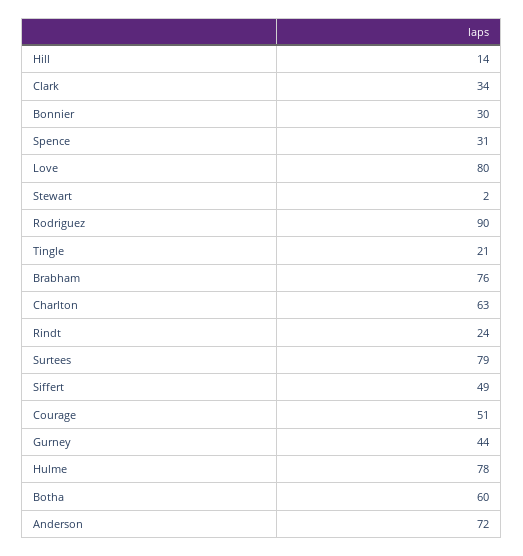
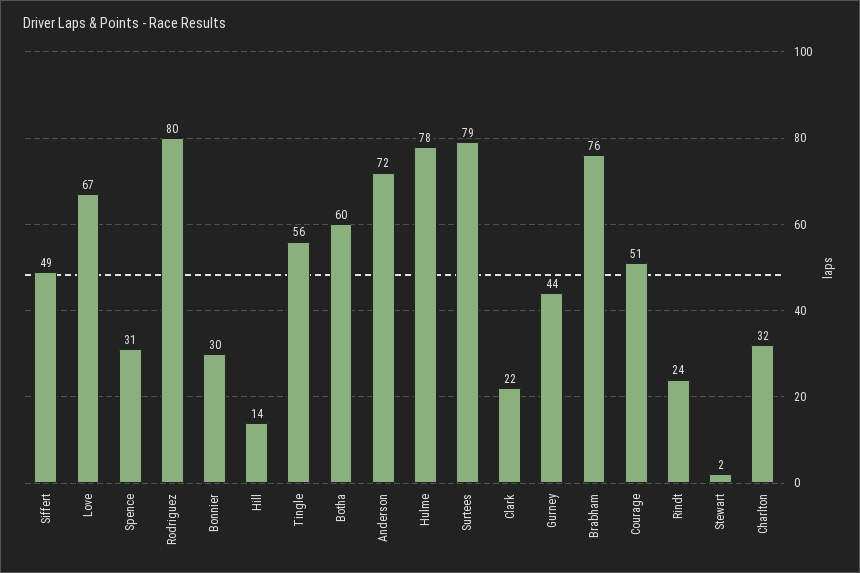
  {
    "Hill": 14,
-   "Clark": 34,
+   "Clark": 22,
    "Bonnier": 30,
    "Spence": 31,
-   "Love": 80,
+   "Love": 67,
    "Stewart": 2,
-   "Rodriguez": 90,
+   "Rodriguez": 80,
-   "Tingle": 21,
+   "Tingle": 56,
    "Brabham": 76,
-   "Charlton": 63,
+   "Charlton": 32,
    "Rindt": 24,
    "Surtees": 79,
    "Siffert": 49,
    "Courage": 51,
    "Gurney": 44,
    "Hulme": 78,
    "Botha": 60,
    "Anderson": 72
  }

